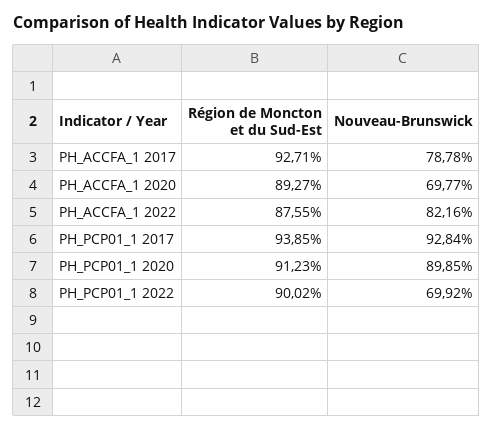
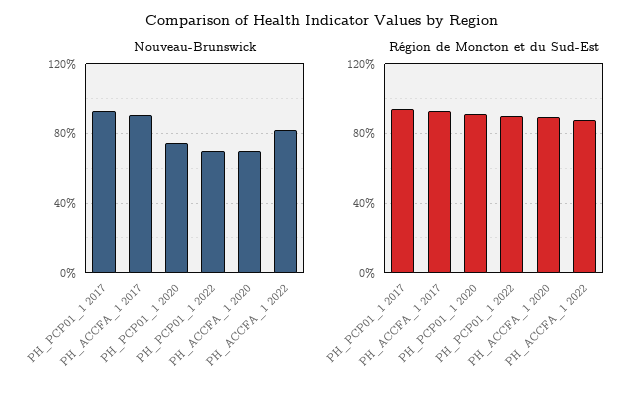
  {
    "Région de Moncton et du Sud-Est": {
      "PH_ACCFA_1 2017": 92.71,
      "PH_ACCFA_1 2020": 89.27,
      "PH_ACCFA_1 2022": 87.55,
      "PH_PCP01_1 2017": 93.85,
      "PH_PCP01_1 2020": 91.23,
      "PH_PCP01_1 2022": 90.02
    },
    "Nouveau-Brunswick": {
-     "PH_ACCFA_1 2017": 78.78,
+     "PH_ACCFA_1 2017": 90,
      "PH_ACCFA_1 2020": 69.77,
      "PH_ACCFA_1 2022": 82.16,
      "PH_PCP01_1 2017": 92.84,
-     "PH_PCP01_1 2020": 89.85,
+     "PH_PCP01_1 2020": 75,
      "PH_PCP01_1 2022": 69.92
    }
  }

